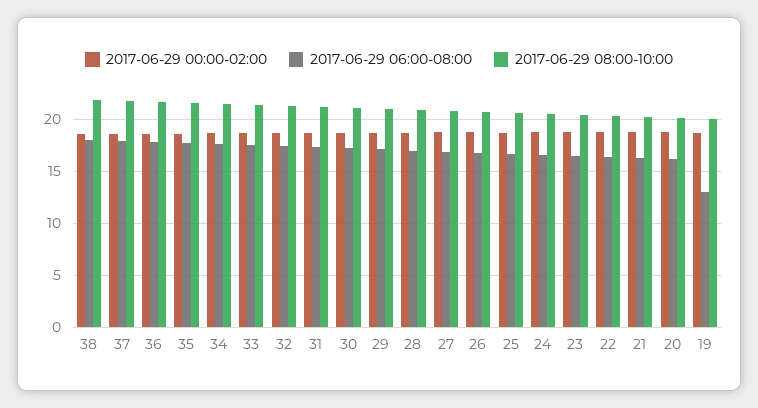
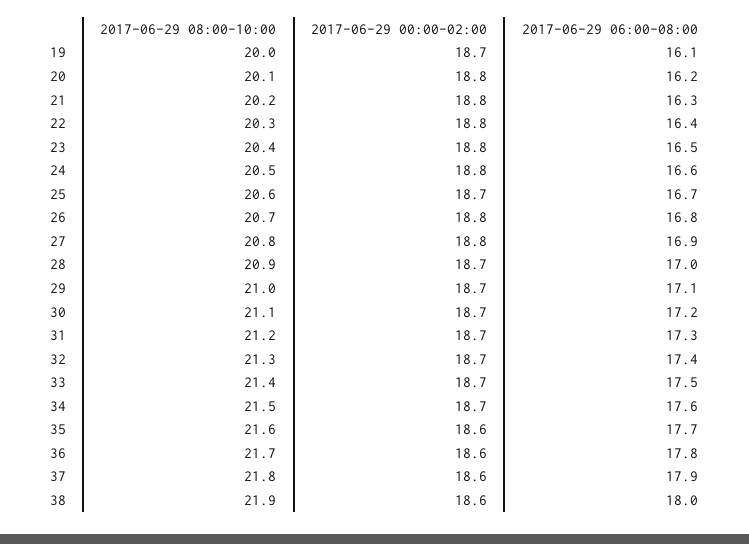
  {
    "2017-06-29 00:00-02:00": {
      "38": 18.6,
      "37": 18.6,
      "36": 18.6,
      "35": 18.6,
      "34": 18.7,
      "33": 18.7,
      "32": 18.7,
      "31": 18.7,
      "30": 18.7,
      "29": 18.7,
      "28": 18.7,
      "27": 18.8,
      "26": 18.8,
      "25": 18.7,
      "24": 18.8,
      "23": 18.8,
      "22": 18.8,
      "21": 18.8,
      "20": 18.8,
      "19": 18.7
    },
    "2017-06-29 06:00-08:00": {
      "38": 18,
      "37": 17.9,
      "36": 17.8,
      "35": 17.7,
      "34": 17.6,
      "33": 17.5,
      "32": 17.4,
      "31": 17.3,
      "30": 17.2,
      "29": 17.1,
      "28": 17,
      "27": 16.9,
      "26": 16.8,
      "25": 16.7,
      "24": 16.6,
      "23": 16.5,
      "22": 16.4,
      "21": 16.3,
      "20": 16.2,
-     "19": 13
+     "19": 16.1
    },
    "2017-06-29 08:00-10:00": {
      "38": 21.9,
      "37": 21.8,
      "36": 21.7,
      "35": 21.6,
      "34": 21.5,
      "33": 21.4,
      "32": 21.3,
      "31": 21.2,
      "30": 21.1,
      "29": 21,
      "28": 20.9,
      "27": 20.8,
      "26": 20.7,
      "25": 20.6,
      "24": 20.5,
      "23": 20.4,
      "22": 20.3,
      "21": 20.2,
      "20": 20.1,
      "19": 20
    }
  }

